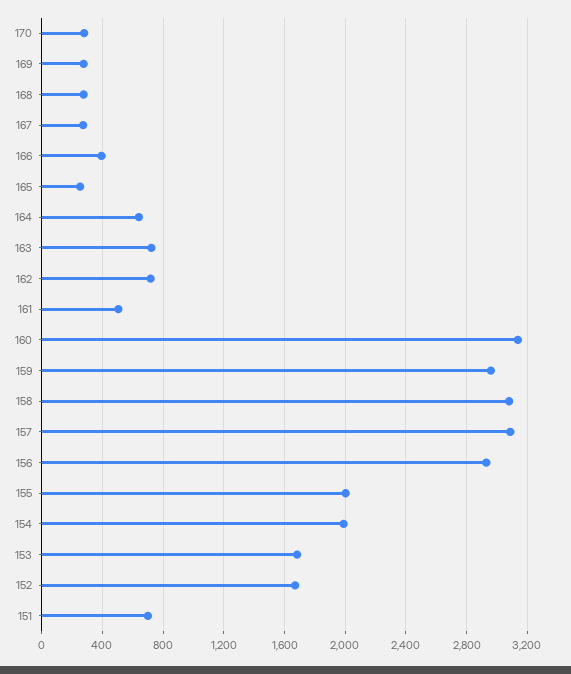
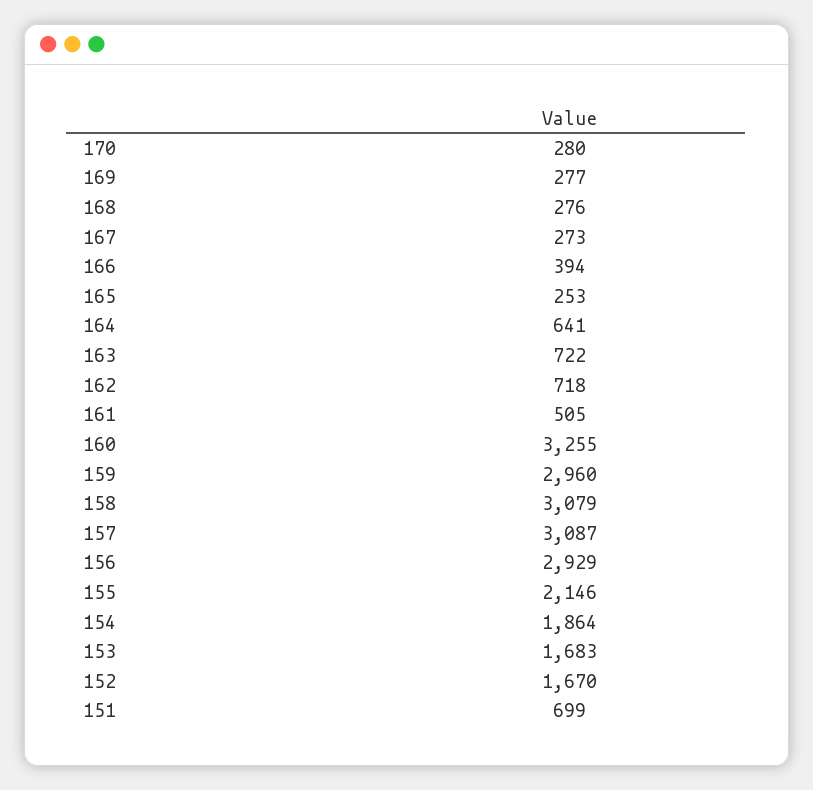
  {
    "170": 280,
    "169": 277,
    "168": 276,
    "167": 273,
    "166": 394,
    "165": 253,
    "164": 641,
    "163": 722,
    "162": 718,
    "161": 505,
-   "160": 3150,
+   "160": 3255,
    "159": 2960,
    "158": 3079,
    "157": 3087,
    "156": 2929,
-   "155": 2000,
+   "155": 2146,
-   "154": 2000,
+   "154": 1864,
    "153": 1683,
    "152": 1670,
    "151": 699
  }

